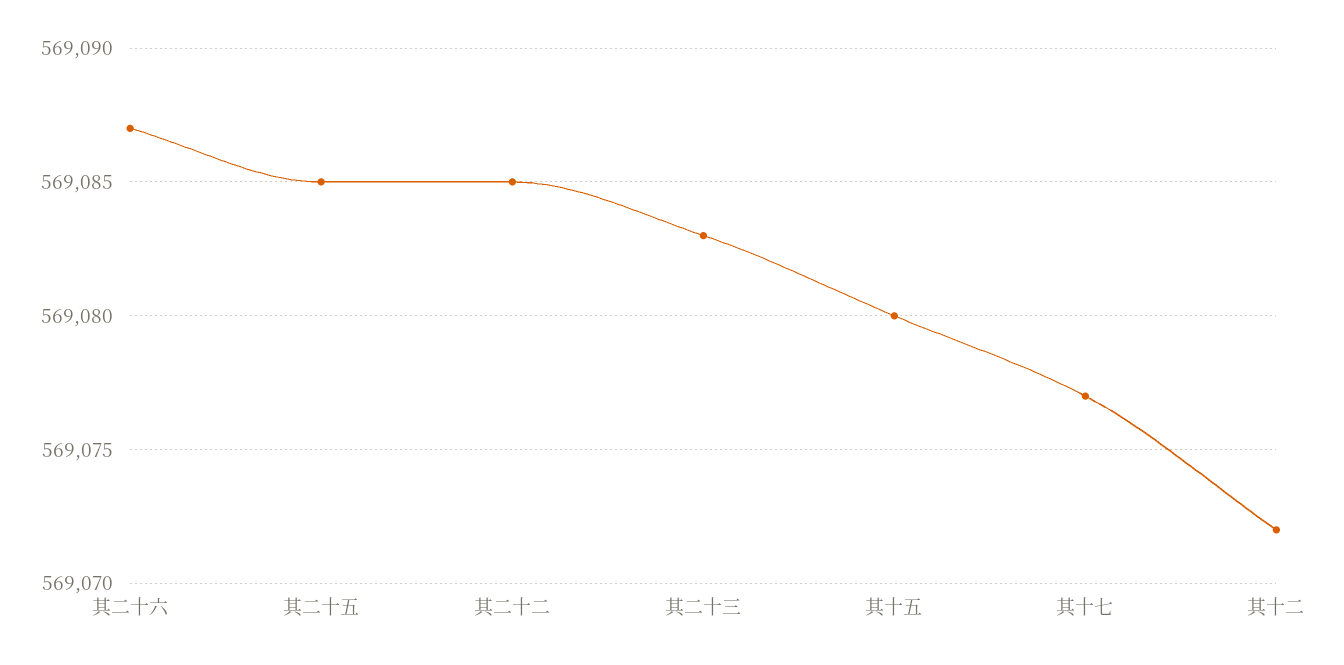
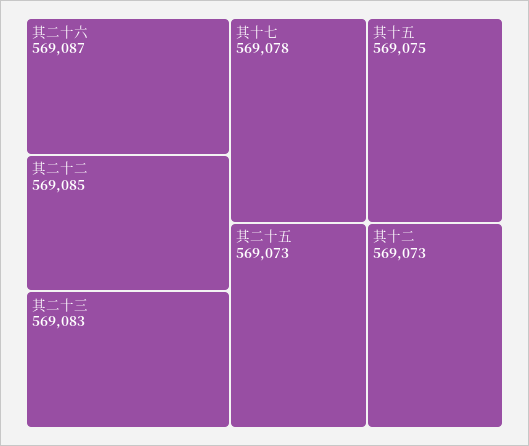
  {
    "其二十六": 569087,
-   "其二十五": 569085,
+   "其二十五": 569073,
    "其二十二": 569085,
    "其二十三": 569083,
-   "其十五": 569080,
+   "其十五": 569075,
-   "其十七": 569077,
+   "其十七": 569078,
-   "其十二": 569072
+   "其十二": 569073
  }

